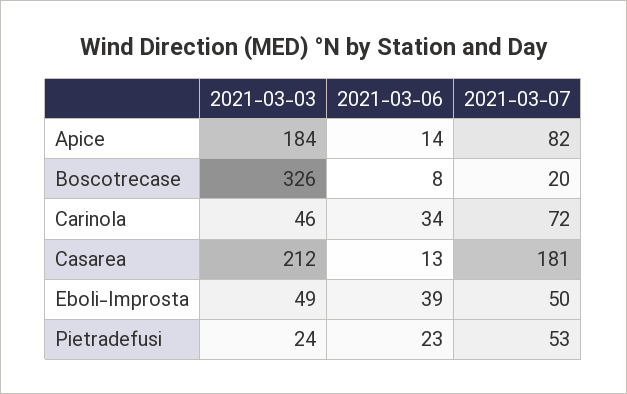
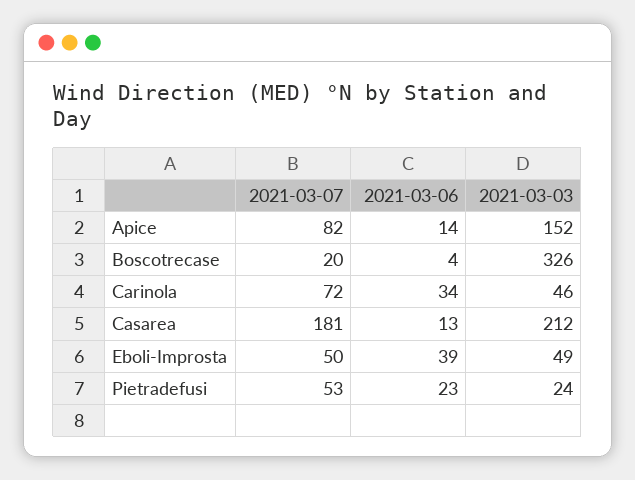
  {
    "2021-03-03": {
-     "Apice": 184,
+     "Apice": 152,
      "Boscotrecase": 326,
      "Carinola": 46,
      "Casarea": 212,
      "Eboli-Improsta": 49,
      "Pietradefusi": 24
    },
    "2021-03-06": {
      "Apice": 14,
-     "Boscotrecase": 8,
+     "Boscotrecase": 4,
      "Carinola": 34,
      "Casarea": 13,
      "Eboli-Improsta": 39,
      "Pietradefusi": 23
    },
    "2021-03-07": {
      "Apice": 82,
      "Boscotrecase": 20,
      "Carinola": 72,
      "Casarea": 181,
      "Eboli-Improsta": 50,
      "Pietradefusi": 53
    }
  }

